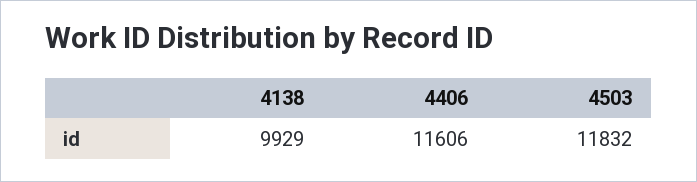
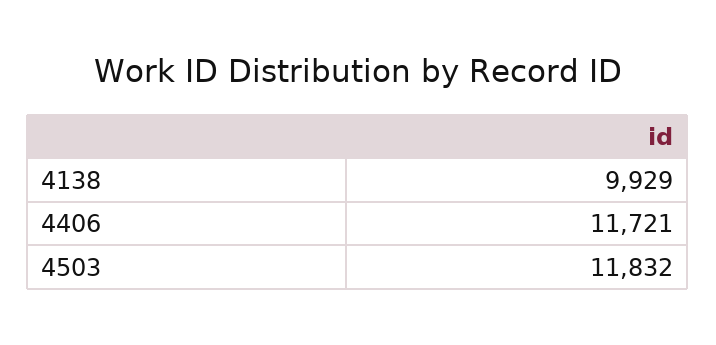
  {
    "4138": 9929,
-   "4406": 11606,
+   "4406": 11721,
    "4503": 11832
  }

